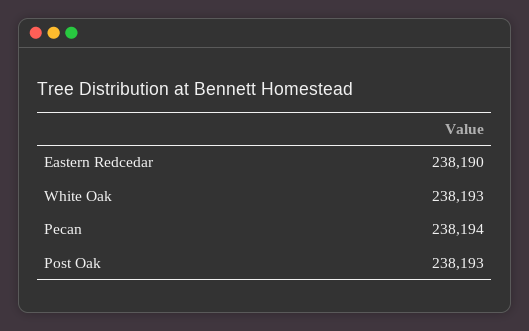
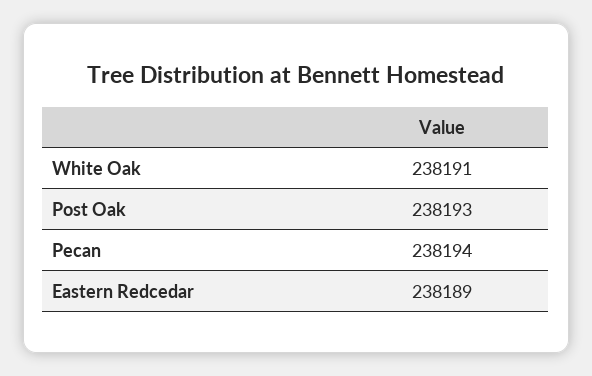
  {
-   "Eastern Redcedar": 238190,
+   "Eastern Redcedar": 238189,
-   "White Oak": 238193,
+   "White Oak": 238191,
    "Pecan": 238194,
    "Post Oak": 238193
  }

